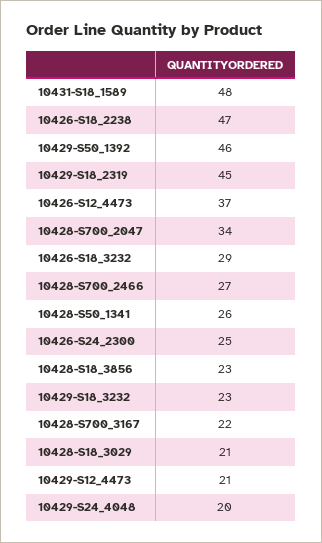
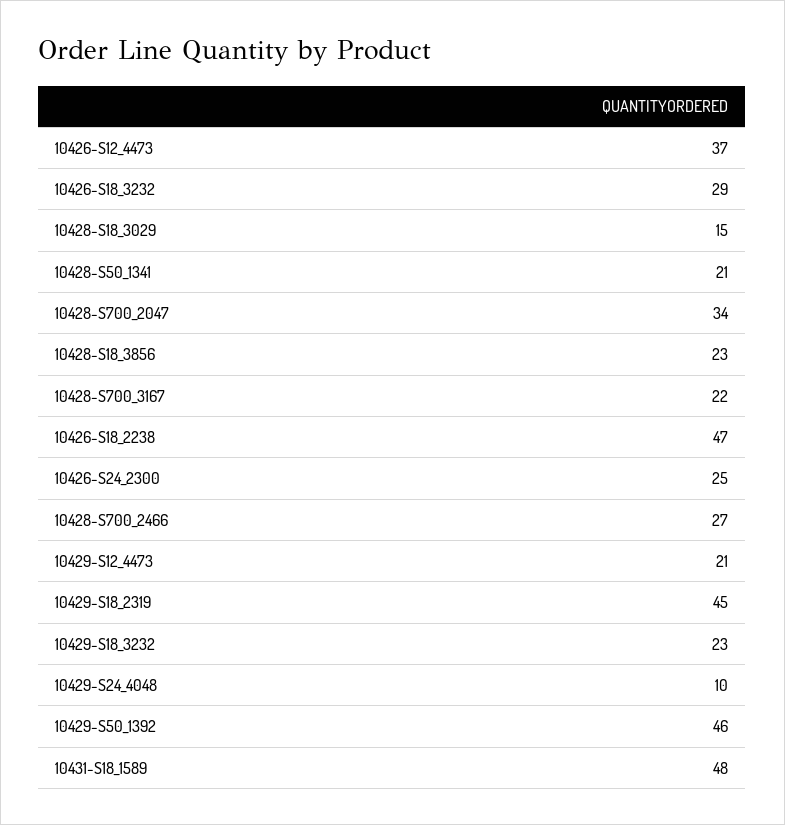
  {
    "10431-S18_1589": 48,
    "10426-S18_2238": 47,
    "10429-S50_1392": 46,
    "10429-S18_2319": 45,
    "10426-S12_4473": 37,
    "10428-S700_2047": 34,
    "10426-S18_3232": 29,
    "10428-S700_2466": 27,
-   "10428-S50_1341": 26,
+   "10428-S50_1341": 21,
    "10426-S24_2300": 25,
    "10428-S18_3856": 23,
    "10429-S18_3232": 23,
    "10428-S700_3167": 22,
-   "10428-S18_3029": 21,
+   "10428-S18_3029": 15,
    "10429-S12_4473": 21,
-   "10429-S24_4048": 20
+   "10429-S24_4048": 10
  }

